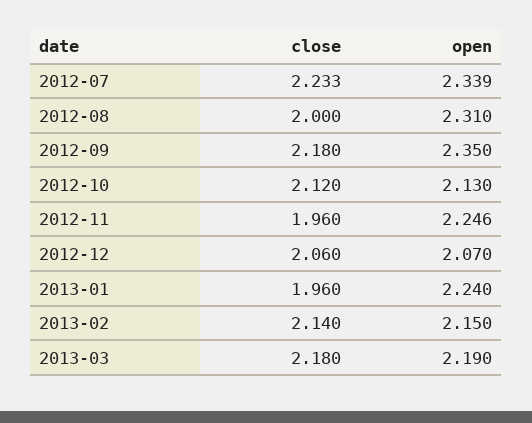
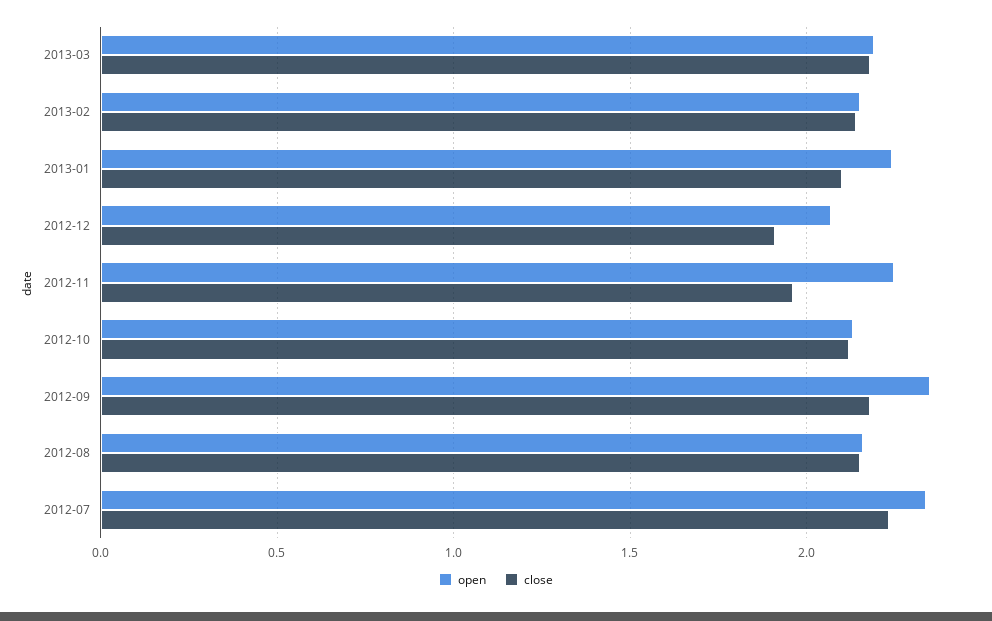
  {
    "close": {
      "2012-07": 2.233,
-     "2012-08": 2,
+     "2012-08": 2.15,
      "2012-09": 2.18,
      "2012-10": 2.12,
      "2012-11": 1.96,
-     "2012-12": 2.06,
+     "2012-12": 1.9,
-     "2013-01": 1.96,
+     "2013-01": 2.1,
      "2013-02": 2.14,
      "2013-03": 2.18
    },
    "open": {
      "2012-07": 2.339,
-     "2012-08": 2.31,
+     "2012-08": 2.15,
      "2012-09": 2.35,
      "2012-10": 2.13,
      "2012-11": 2.246,
      "2012-12": 2.07,
      "2013-01": 2.24,
      "2013-02": 2.15,
      "2013-03": 2.19
    }
  }

